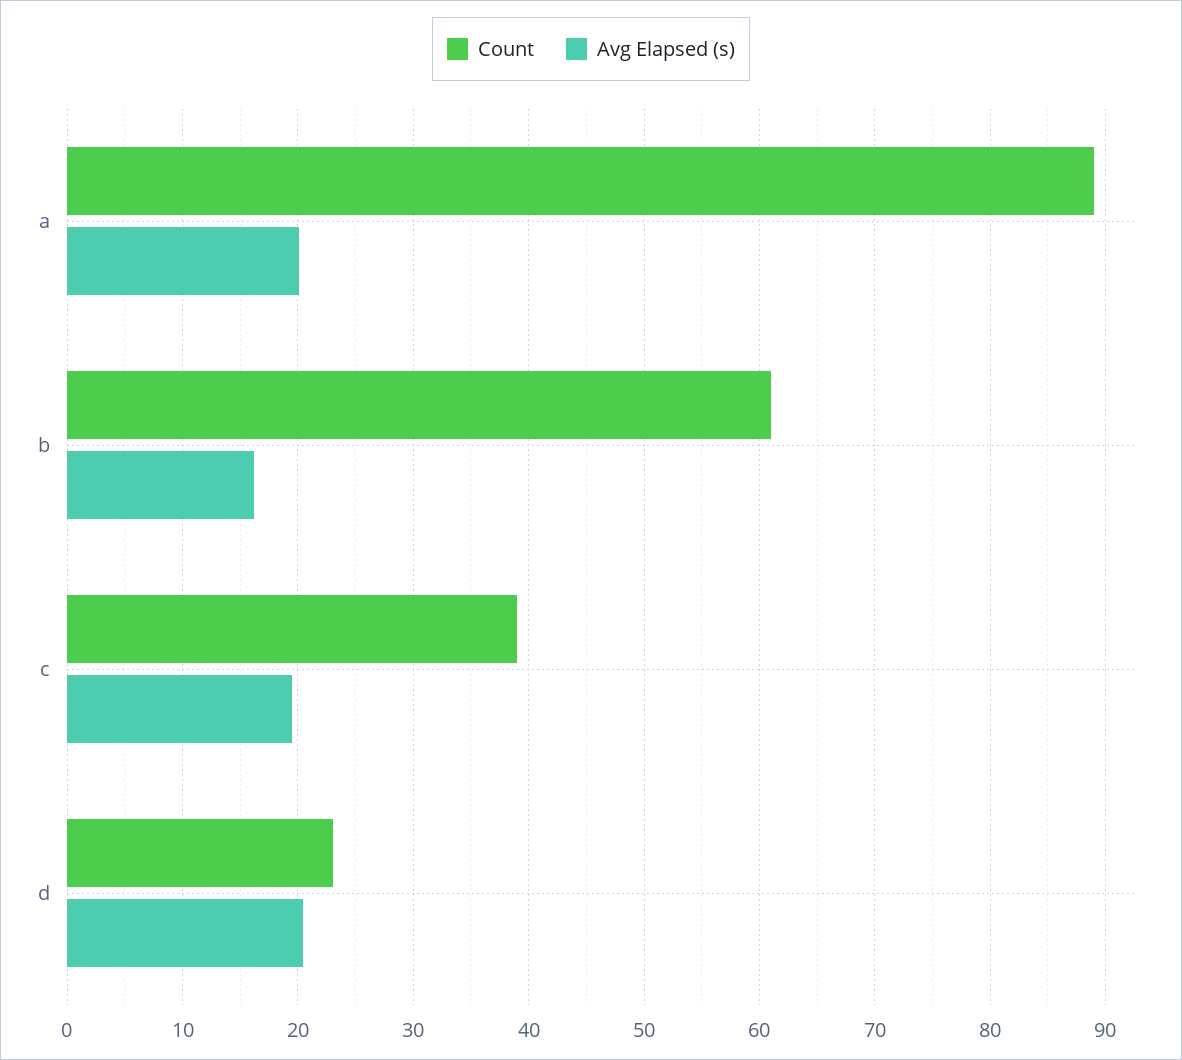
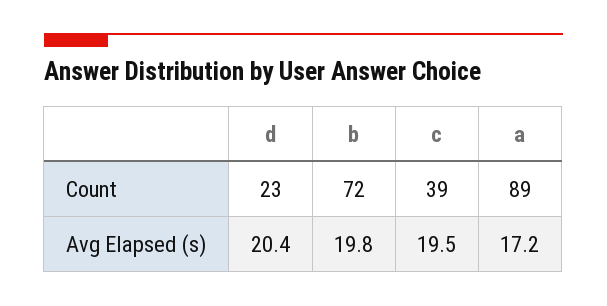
  {
    "Count": {
      "a": 89,
-     "b": 61,
+     "b": 72,
      "c": 39,
      "d": 23
    },
    "Avg Elapsed (s)": {
-     "a": 20,
+     "a": 17.2,
-     "b": 16,
+     "b": 19.8,
      "c": 19.5,
      "d": 20.4
    }
  }

